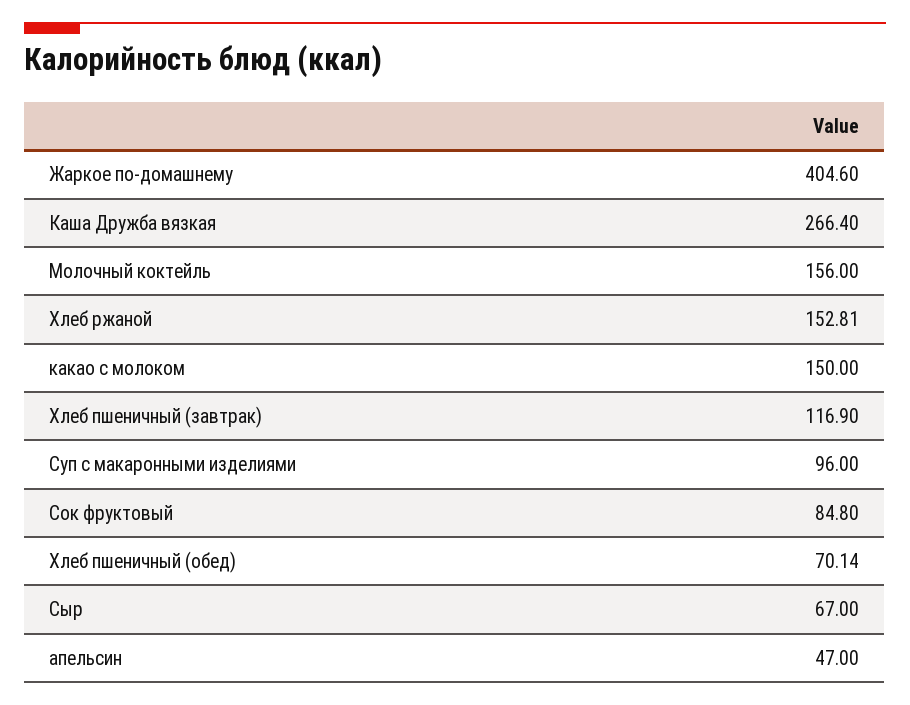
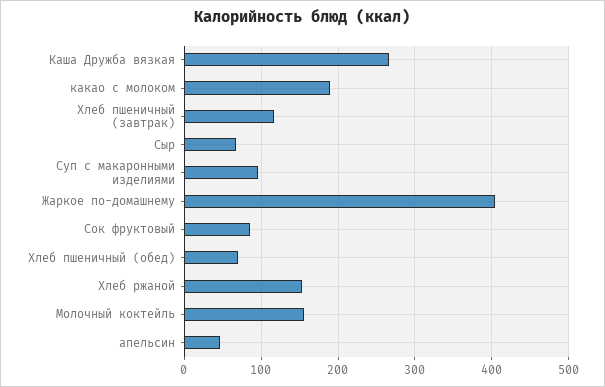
  {
    "Жаркое по-домашнему": 404.6,
    "Каша Дружба вязкая": 266.4,
    "Молочный коктейль": 156,
    "Хлеб ржаной": 152.81,
-   "какао с молоком": 150,
+   "какао с молоком": 190,
    "Хлеб пшеничный (завтрак)": 116.9,
    "Суп с макаронными изделиями": 96,
    "Сок фруктовый": 84.8,
    "Хлеб пшеничный (обед)": 70.14,
    "Сыр": 67,
    "апельсин": 47
  }

